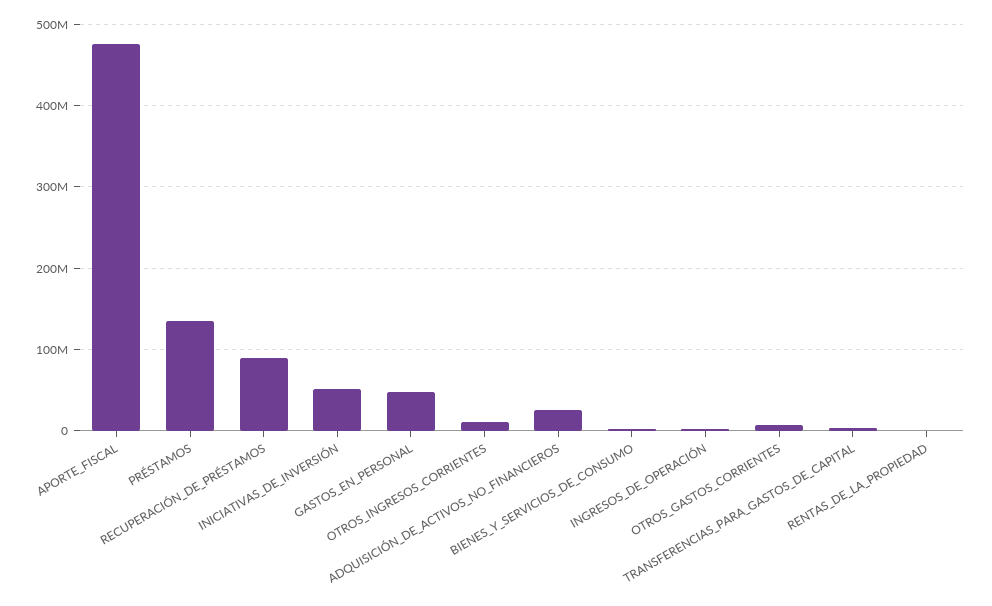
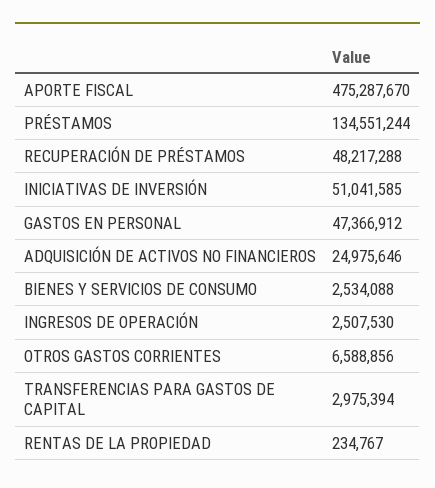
  {
    "APORTE_FISCAL": 475287670,
    "PRÉSTAMOS": 134551244,
-   "RECUPERACIÓN_DE_PRÉSTAMOS": 90000000,
+   "RECUPERACIÓN_DE_PRÉSTAMOS": 48217288,
    "INICIATIVAS_DE_INVERSIÓN": 51041585,
    "GASTOS_EN_PERSONAL": 47366912,
-   "OTROS_INGRESOS_CORRIENTES": 10000000,
    "ADQUISICIÓN_DE_ACTIVOS_NO_FINANCIEROS": 24975646,
    "BIENES_Y_SERVICIOS_DE_CONSUMO": 2534088,
    "INGRESOS_DE_OPERACIÓN": 2507530,
    "OTROS_GASTOS_CORRIENTES": 6588856,
    "TRANSFERENCIAS_PARA_GASTOS_DE_CAPITAL": 2975394,
    "RENTAS_DE_LA_PROPIEDAD": 234767
  }

